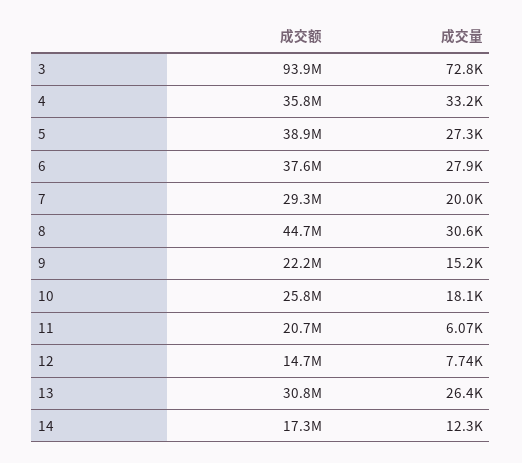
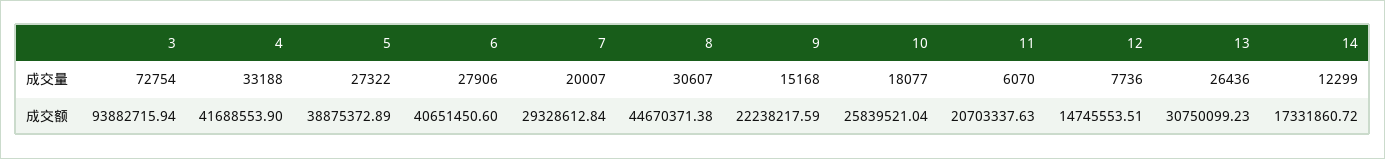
  {
    "成交额": {
      "3": 93882715.94,
-     "4": 35800000,
+     "4": 41688553.9,
      "5": 38875372.89,
-     "6": 37600000,
+     "6": 40651450.6,
      "7": 29328612.84,
      "8": 44670371.38,
      "9": 22238217.59,
      "10": 25839521.04,
      "11": 20703337.63,
      "12": 14745553.51,
      "13": 30750099.23,
      "14": 17331860.72
    },
    "成交量": {
      "3": 72754,
      "4": 33188,
      "5": 27322,
      "6": 27906,
      "7": 20007,
      "8": 30607,
      "9": 15168,
      "10": 18077,
      "11": 6070,
      "12": 7736,
      "13": 26436,
      "14": 12299
    }
  }

